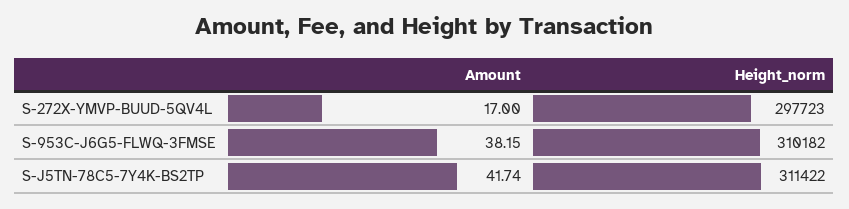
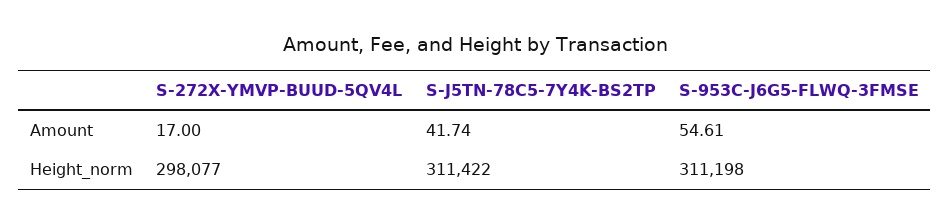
  {
    "Amount": {
      "S-272X-YMVP-BUUD-5QV4L": 17,
-     "S-953C-J6G5-FLWQ-3FMSE": 38.15,
+     "S-953C-J6G5-FLWQ-3FMSE": 54.61,
      "S-J5TN-78C5-7Y4K-BS2TP": 41.74
    },
    "Height_norm": {
-     "S-272X-YMVP-BUUD-5QV4L": 297723,
+     "S-272X-YMVP-BUUD-5QV4L": 298077,
-     "S-953C-J6G5-FLWQ-3FMSE": 310182,
+     "S-953C-J6G5-FLWQ-3FMSE": 311198,
      "S-J5TN-78C5-7Y4K-BS2TP": 311422
    }
  }

